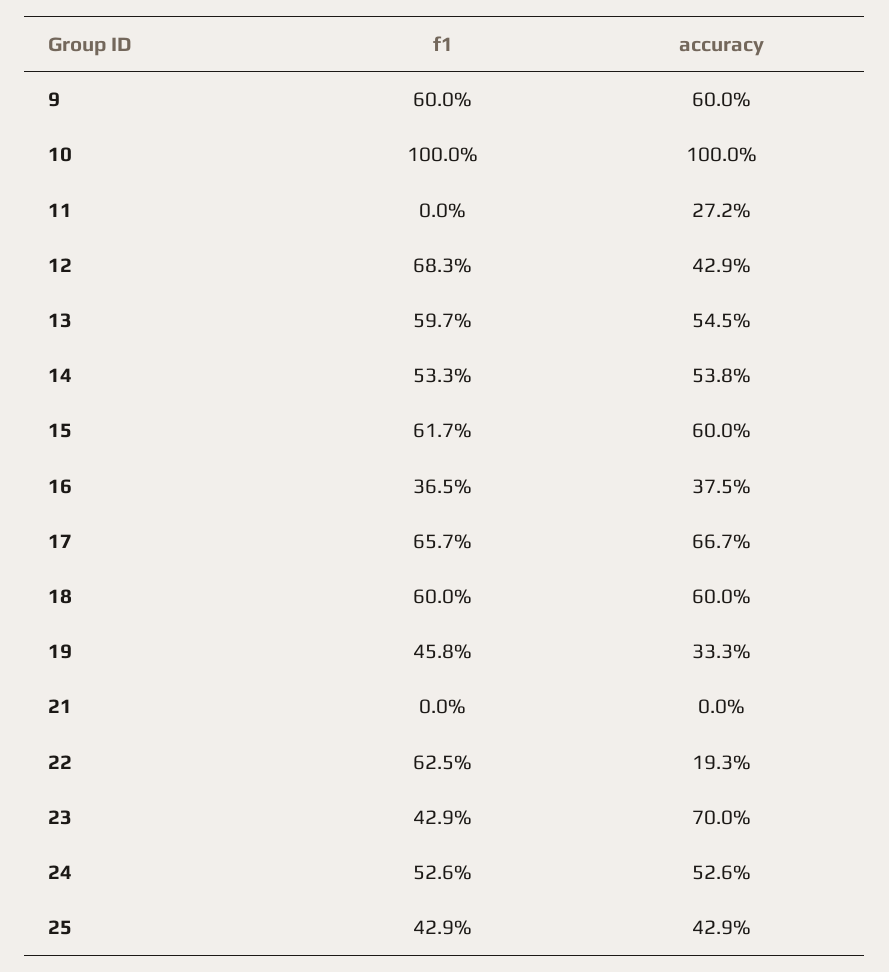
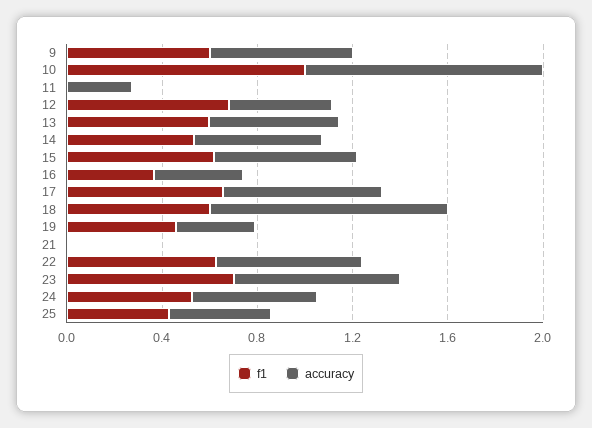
  {
    "f1": {
      "9": 0.6,
      "10": 1,
      "11": 0,
      "12": 0.683,
      "13": 0.597,
      "14": 0.533,
      "15": 0.617,
      "16": 0.365,
      "17": 0.657,
      "18": 0.6,
      "19": 0.458,
      "21": 0,
      "22": 0.625,
-     "23": 0.429,
+     "23": 0.7,
      "24": 0.526,
      "25": 0.429
    },
    "accuracy": {
      "9": 0.6,
      "10": 1,
      "11": 0.272,
      "12": 0.429,
      "13": 0.545,
      "14": 0.538,
      "15": 0.6,
      "16": 0.375,
      "17": 0.667,
-     "18": 0.6,
+     "18": 1,
      "19": 0.333,
      "21": 0,
-     "22": 0.193,
+     "22": 0.6,
      "23": 0.7,
      "24": 0.526,
      "25": 0.429
    }
  }

